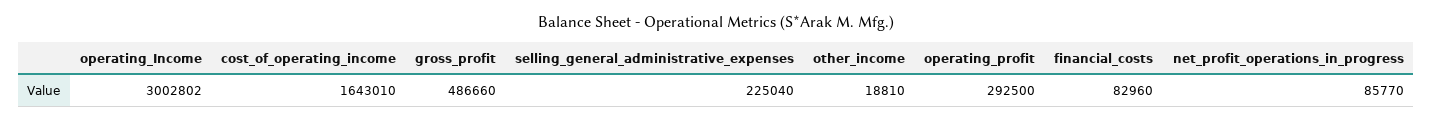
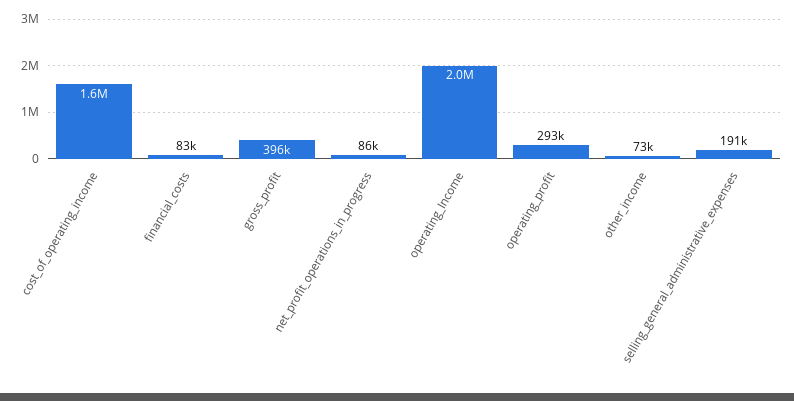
  {
-   "operating_Income": 3002802,
+   "operating_Income": 2000000,
    "cost_of_operating_income": 1643010,
-   "gross_profit": 486660,
+   "gross_profit": 396000,
-   "selling_general_administrative_expenses": 225040,
+   "selling_general_administrative_expenses": 191000,
-   "other_income": 18810,
+   "other_income": 73000,
    "operating_profit": 292500,
    "financial_costs": 82960,
    "net_profit_operations_in_progress": 85770
  }

